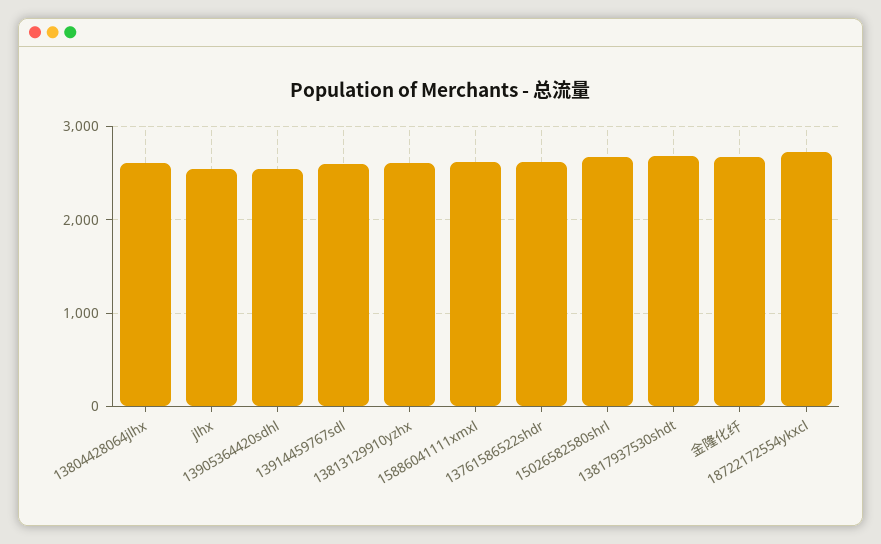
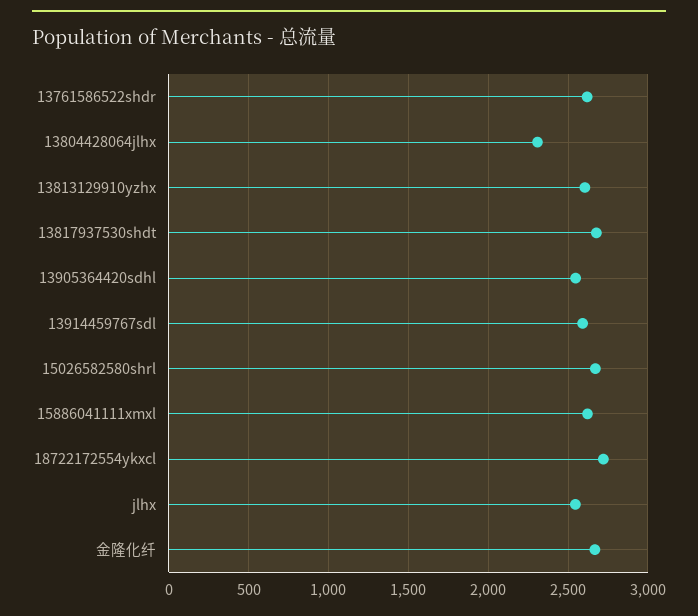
  {
-   "13804428064jlhx": 2600,
+   "13804428064jlhx": 2300,
    "jlhx": 2550,
    "13905364420sdhl": 2550,
    "13914459767sdl": 2600,
    "13813129910yzhx": 2600,
    "15886041111xmxl": 2600,
    "13761586522shdr": 2600,
    "15026582580shrl": 2650,
    "13817937530shdt": 2700,
    "金隆化纤": 2650,
    "18722172554ykxcl": 2700
  }

